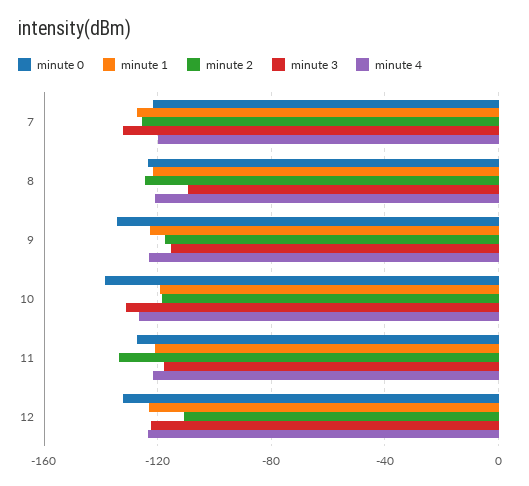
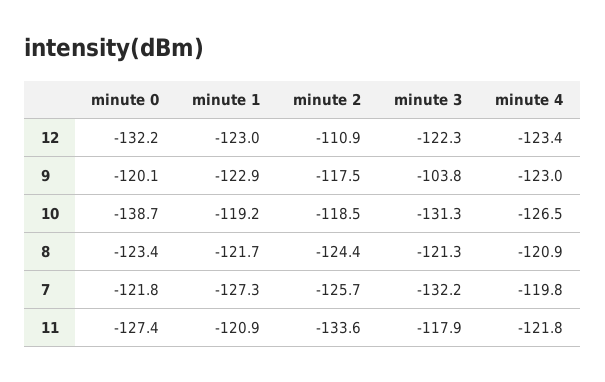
  {
    "minute 0": {
      "7": -121.8,
      "8": -123.4,
-     "9": -135,
+     "9": -120.1,
      "10": -138.7,
      "11": -127.4,
      "12": -132.2
    },
    "minute 1": {
      "7": -127.3,
      "8": -121.7,
      "9": -122.9,
      "10": -119.2,
      "11": -120.9,
      "12": -123
    },
    "minute 2": {
      "7": -125.7,
      "8": -124.4,
      "9": -117.5,
      "10": -118.5,
      "11": -133.6,
      "12": -110.9
    },
    "minute 3": {
      "7": -132.2,
-     "8": -110,
+     "8": -121.3,
-     "9": -115,
+     "9": -103.8,
      "10": -131.3,
      "11": -117.9,
      "12": -122.3
    },
    "minute 4": {
      "7": -119.8,
      "8": -120.9,
      "9": -123,
      "10": -126.5,
      "11": -121.8,
      "12": -123.4
    }
  }

